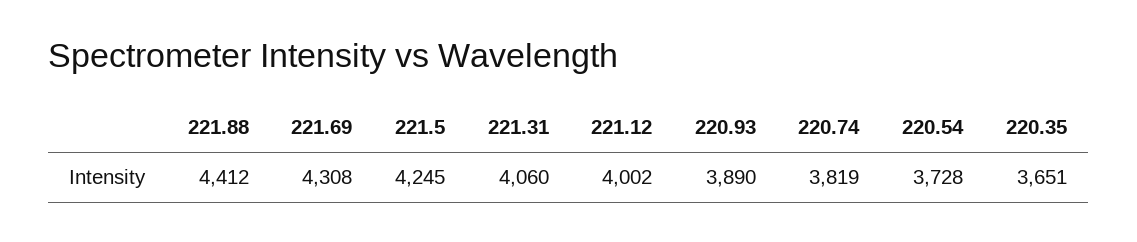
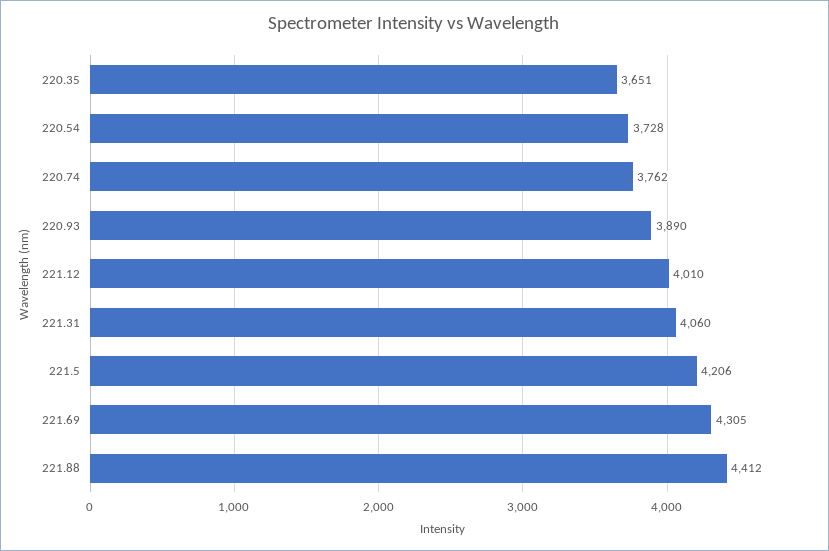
  {
    "221.88": 4412,
-   "221.69": 4308,
+   "221.69": 4305,
-   "221.5": 4245,
+   "221.5": 4206,
    "221.31": 4060,
-   "221.12": 4002,
+   "221.12": 4010,
    "220.93": 3890,
-   "220.74": 3819,
+   "220.74": 3762,
    "220.54": 3728,
    "220.35": 3651
  }

